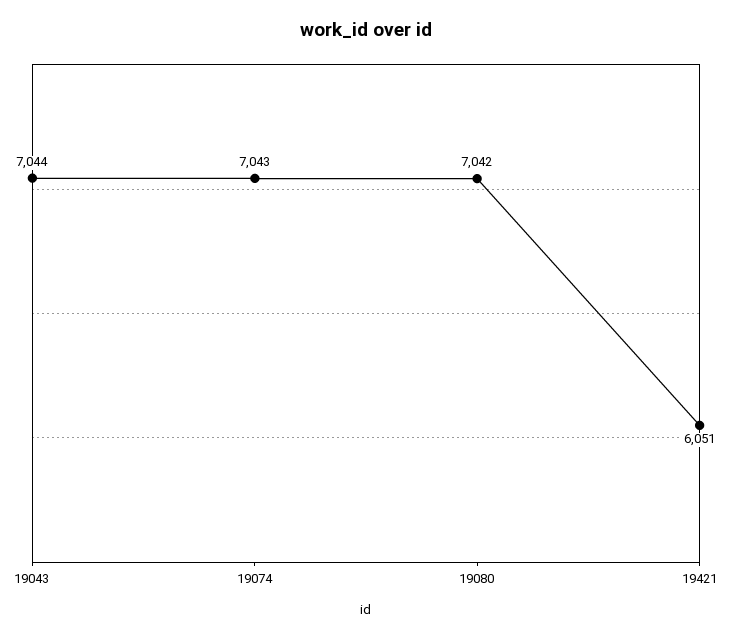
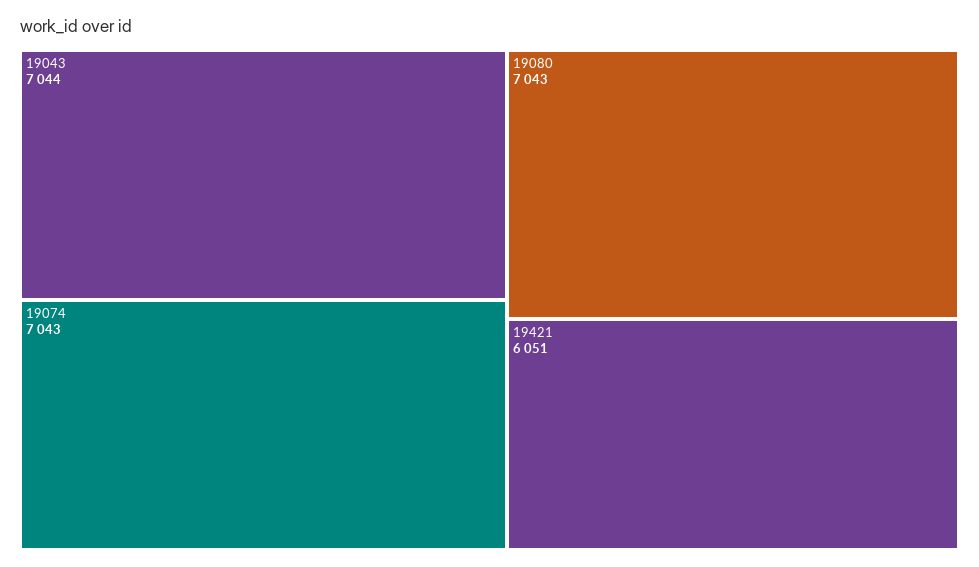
  {
    "19043": 7044,
    "19074": 7043,
-   "19080": 7042,
+   "19080": 7043,
    "19421": 6051
  }

